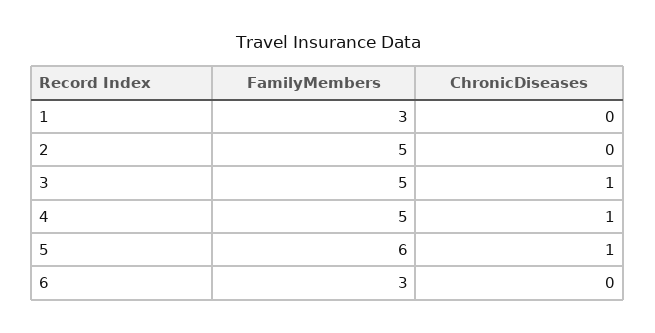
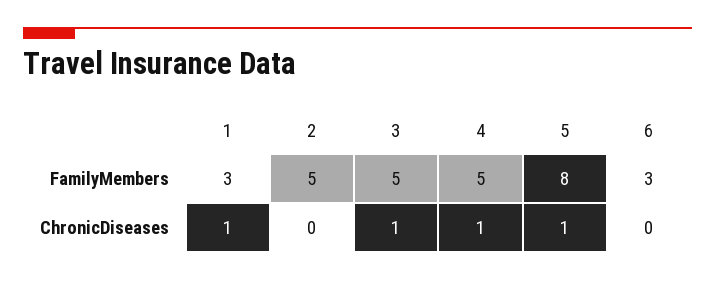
  {
    "FamilyMembers": {
      "1": 3,
      "2": 5,
      "3": 5,
      "4": 5,
-     "5": 6,
+     "5": 8,
      "6": 3
    },
    "ChronicDiseases": {
-     "1": 0,
+     "1": 1,
      "2": 0,
      "3": 1,
      "4": 1,
      "5": 1,
      "6": 0
    }
  }

